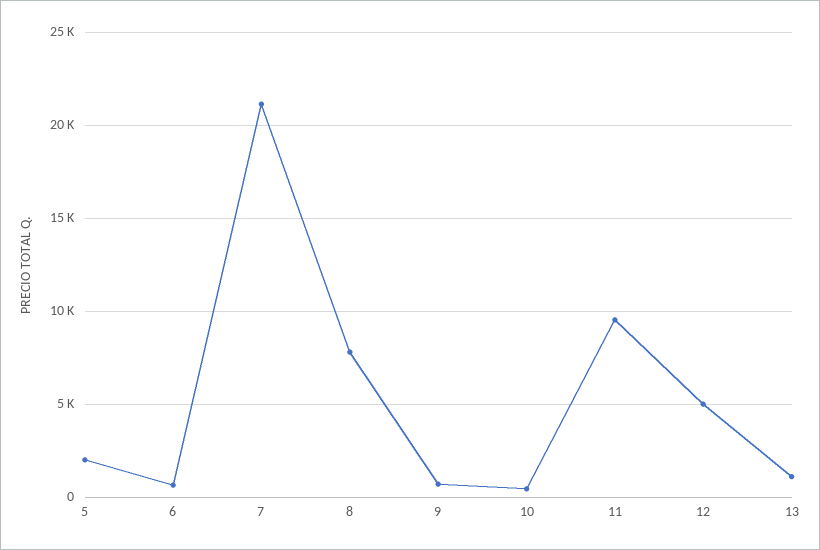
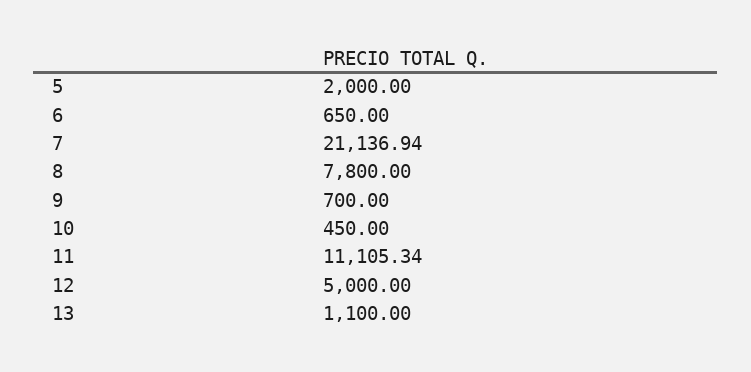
  {
    "5": 2000,
    "6": 650,
    "7": 21136.94,
    "8": 7800,
    "9": 700,
    "10": 450,
-   "11": 9500,
+   "11": 11105.34,
    "12": 5000,
    "13": 1100
  }

